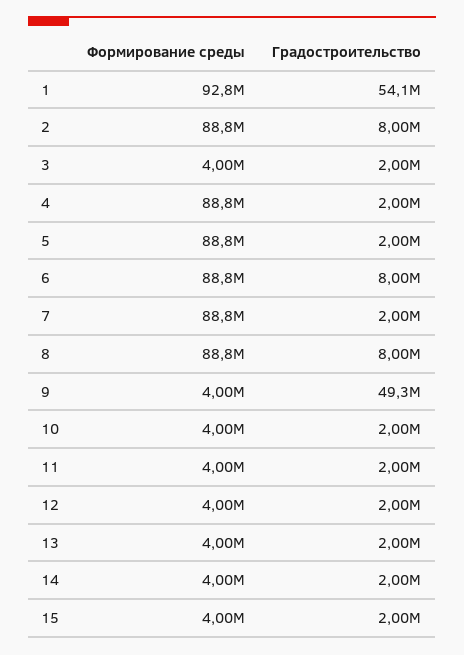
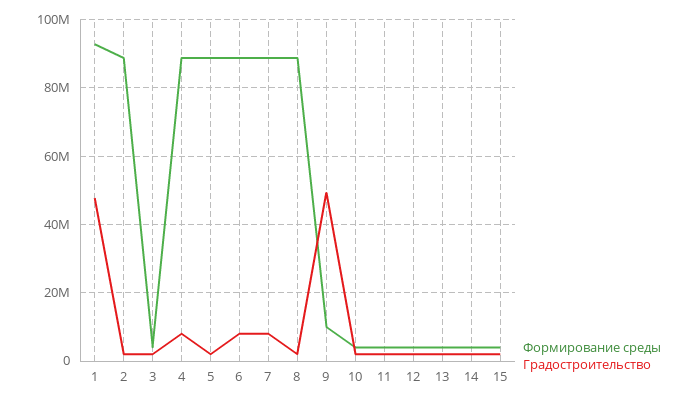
  {
    "Формирование среды": {
      "1": 92800000,
      "2": 88800000,
      "3": 4000000,
      "4": 88800000,
      "5": 88800000,
      "6": 88800000,
      "7": 88800000,
      "8": 88800000,
-     "9": 4000000,
+     "9": 10000000,
      "10": 4000000,
      "11": 4000000,
      "12": 4000000,
      "13": 4000000,
      "14": 4000000,
      "15": 4000000
    },
    "Градостроительство": {
-     "1": 54100000,
+     "1": 48000000,
-     "2": 8000000,
+     "2": 2000000,
      "3": 2000000,
-     "4": 2000000,
+     "4": 8000000,
      "5": 2000000,
      "6": 8000000,
-     "7": 2000000,
+     "7": 8000000,
-     "8": 8000000,
+     "8": 2000000,
      "9": 49300000,
      "10": 2000000,
      "11": 2000000,
      "12": 2000000,
      "13": 2000000,
      "14": 2000000,
      "15": 2000000
    }
  }

